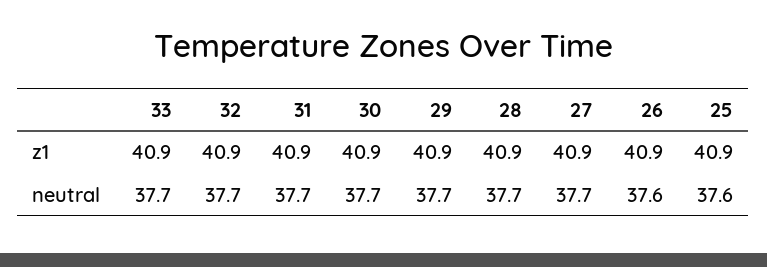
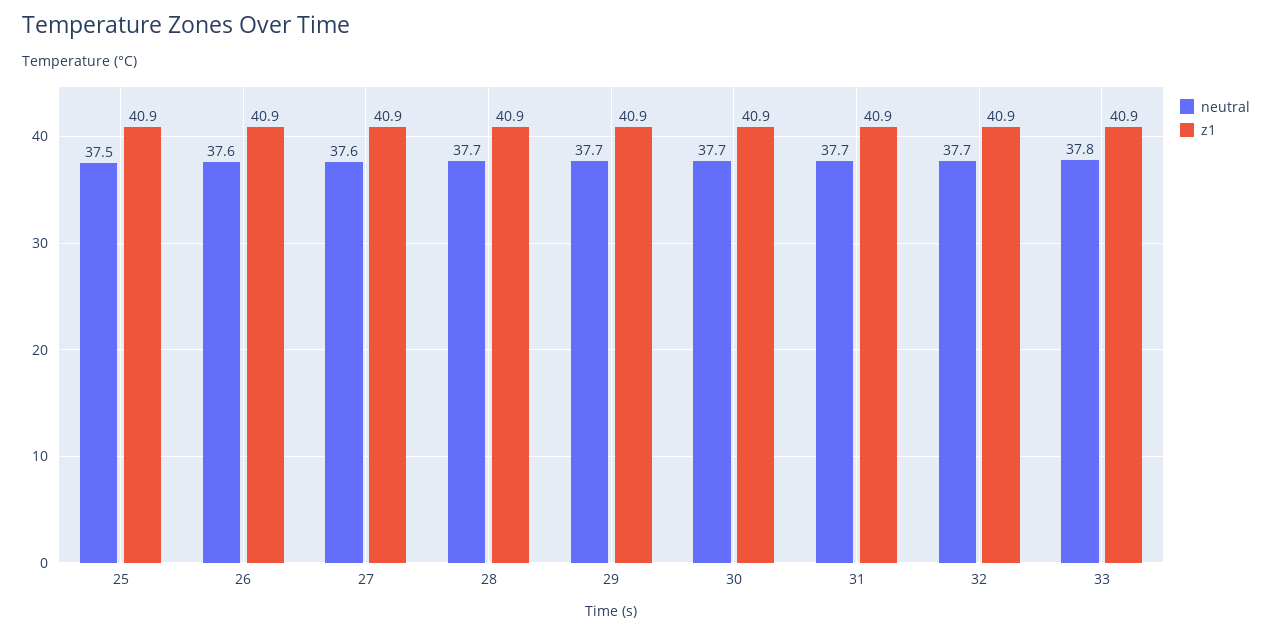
  {
    "z1": {
      "33": 40.9,
      "32": 40.9,
      "31": 40.9,
      "30": 40.9,
      "29": 40.9,
      "28": 40.9,
      "27": 40.9,
      "26": 40.9,
      "25": 40.9
    },
    "neutral": {
-     "33": 37.7,
+     "33": 37.8,
      "32": 37.7,
      "31": 37.7,
      "30": 37.7,
      "29": 37.7,
      "28": 37.7,
-     "27": 37.7,
+     "27": 37.6,
      "26": 37.6,
-     "25": 37.6
+     "25": 37.5
    }
  }

